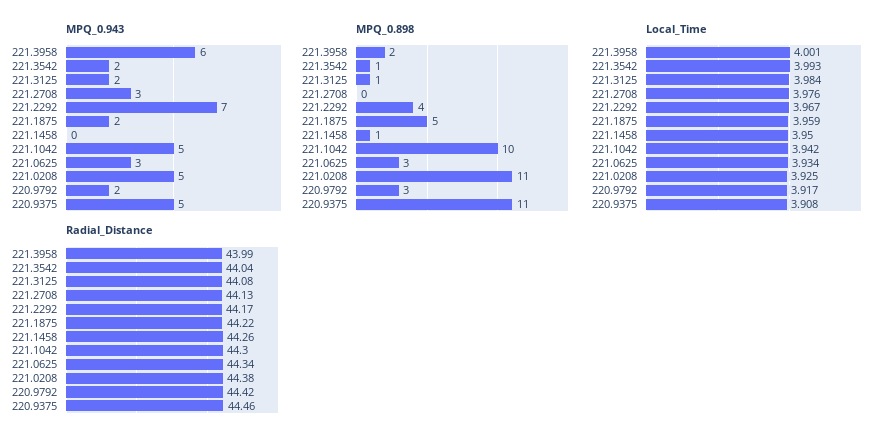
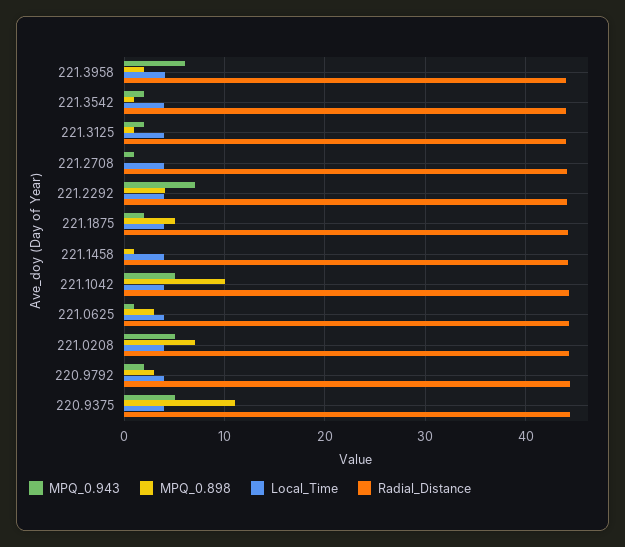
  {
    "MPQ_0.943": {
      "221.3958": 6,
      "221.3542": 2,
      "221.3125": 2,
-     "221.2708": 3,
+     "221.2708": 1,
      "221.2292": 7,
      "221.1875": 2,
      "221.1458": 0,
      "221.1042": 5,
-     "221.0625": 3,
+     "221.0625": 1,
      "221.0208": 5,
      "220.9792": 2,
      "220.9375": 5
    },
    "MPQ_0.898": {
      "221.3958": 2,
      "221.3542": 1,
      "221.3125": 1,
      "221.2708": 0,
      "221.2292": 4,
      "221.1875": 5,
      "221.1458": 1,
      "221.1042": 10,
      "221.0625": 3,
-     "221.0208": 11,
+     "221.0208": 7,
      "220.9792": 3,
      "220.9375": 11
    },
    "Local_Time": {
      "221.3958": 4.001,
      "221.3542": 3.993,
      "221.3125": 3.984,
      "221.2708": 3.976,
      "221.2292": 3.967,
      "221.1875": 3.959,
      "221.1458": 3.95,
      "221.1042": 3.942,
      "221.0625": 3.934,
      "221.0208": 3.925,
      "220.9792": 3.917,
      "220.9375": 3.908
    },
    "Radial_Distance": {
      "221.3958": 43.99,
      "221.3542": 44.04,
      "221.3125": 44.08,
      "221.2708": 44.13,
      "221.2292": 44.17,
      "221.1875": 44.22,
      "221.1458": 44.26,
      "221.1042": 44.3,
      "221.0625": 44.34,
      "221.0208": 44.38,
      "220.9792": 44.42,
      "220.9375": 44.46
    }
  }

